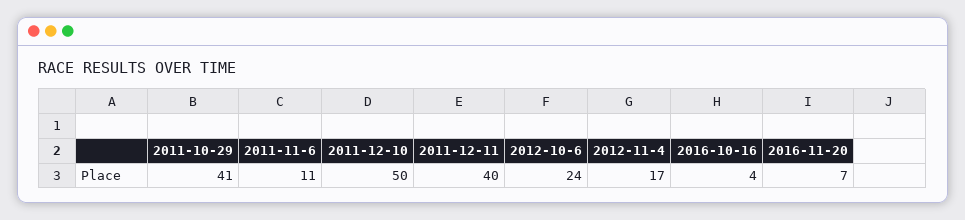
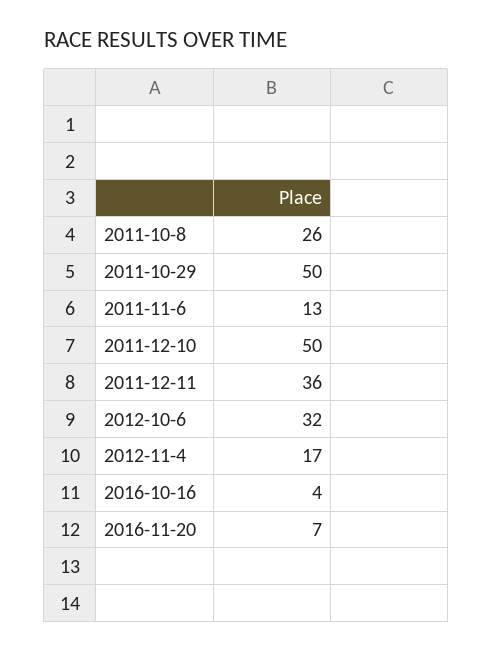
  {
-   "2011-10-29": 41,
+   "2011-10-29": 50,
-   "2011-11-6": 11,
+   "2011-11-6": 13,
    "2011-12-10": 50,
-   "2011-12-11": 40,
+   "2011-12-11": 36,
-   "2012-10-6": 24,
+   "2012-10-6": 32,
    "2012-11-4": 17,
    "2016-10-16": 4,
-   "2016-11-20": 7
+   "2016-11-20": 7,
+   "2011-10-8": 26
  }

